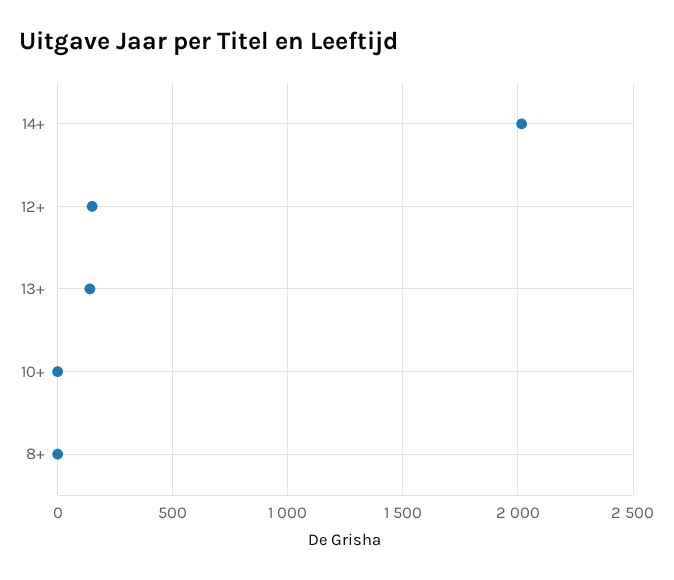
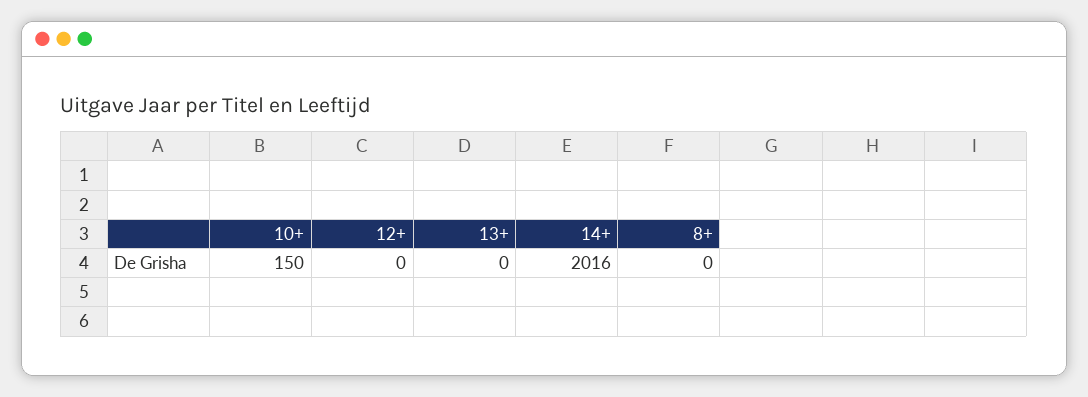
  {
    "14+": 2016,
-   "12+": 150,
+   "12+": 0,
-   "13+": 150,
+   "13+": 0,
-   "10+": 0,
+   "10+": 150,
    "8+": 0
  }

